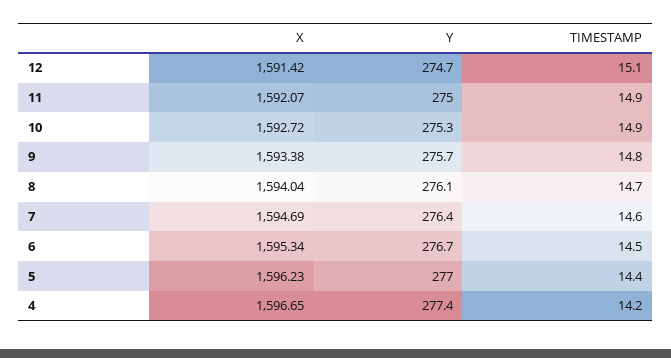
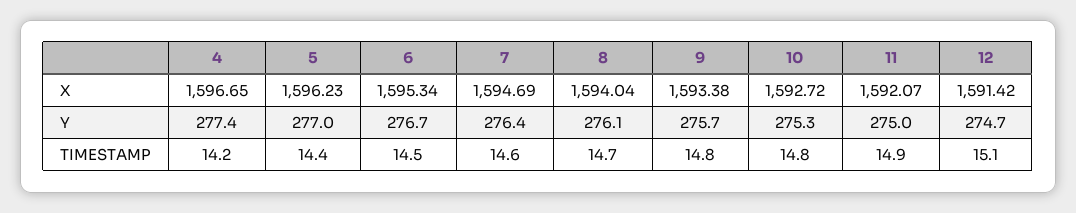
  {
    "X": {
      "12": 1591.42,
      "11": 1592.07,
      "10": 1592.72,
      "9": 1593.38,
      "8": 1594.04,
      "7": 1594.69,
      "6": 1595.34,
      "5": 1596.23,
      "4": 1596.65
    },
    "Y": {
      "12": 274.7,
      "11": 275,
      "10": 275.3,
      "9": 275.7,
      "8": 276.1,
      "7": 276.4,
      "6": 276.7,
      "5": 277,
      "4": 277.4
    },
    "TIMESTAMP": {
      "12": 15.1,
      "11": 14.9,
-     "10": 14.9,
+     "10": 14.8,
      "9": 14.8,
      "8": 14.7,
      "7": 14.6,
      "6": 14.5,
      "5": 14.4,
      "4": 14.2
    }
  }

